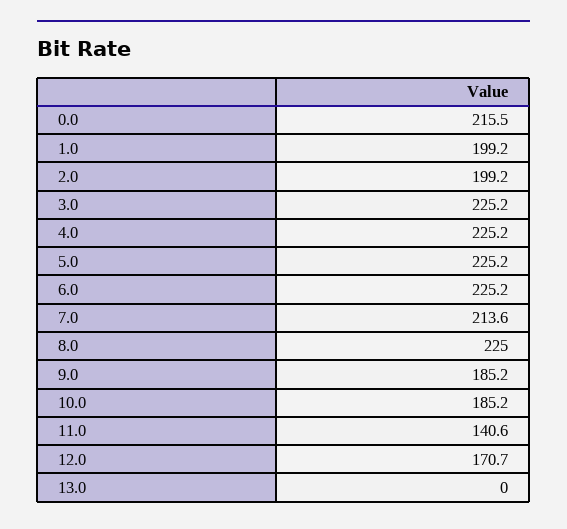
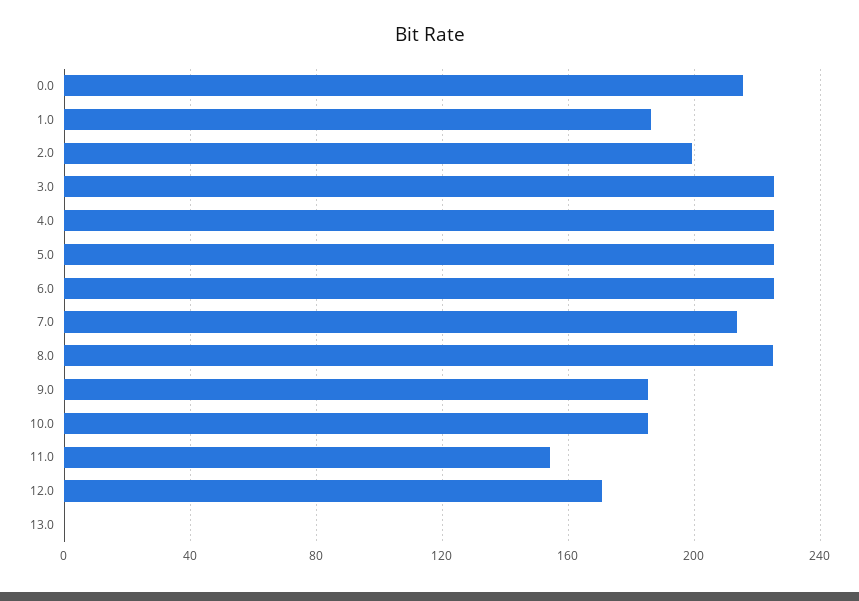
  {
    "0.0": 215.5,
-   "1.0": 199.2,
+   "1.0": 185,
    "2.0": 199.2,
    "3.0": 225.2,
    "4.0": 225.2,
    "5.0": 225.2,
    "6.0": 225.2,
    "7.0": 213.6,
    "8.0": 225,
    "9.0": 185.2,
    "10.0": 185.2,
-   "11.0": 140.6,
+   "11.0": 155,
    "12.0": 170.7,
    "13.0": 0
  }

